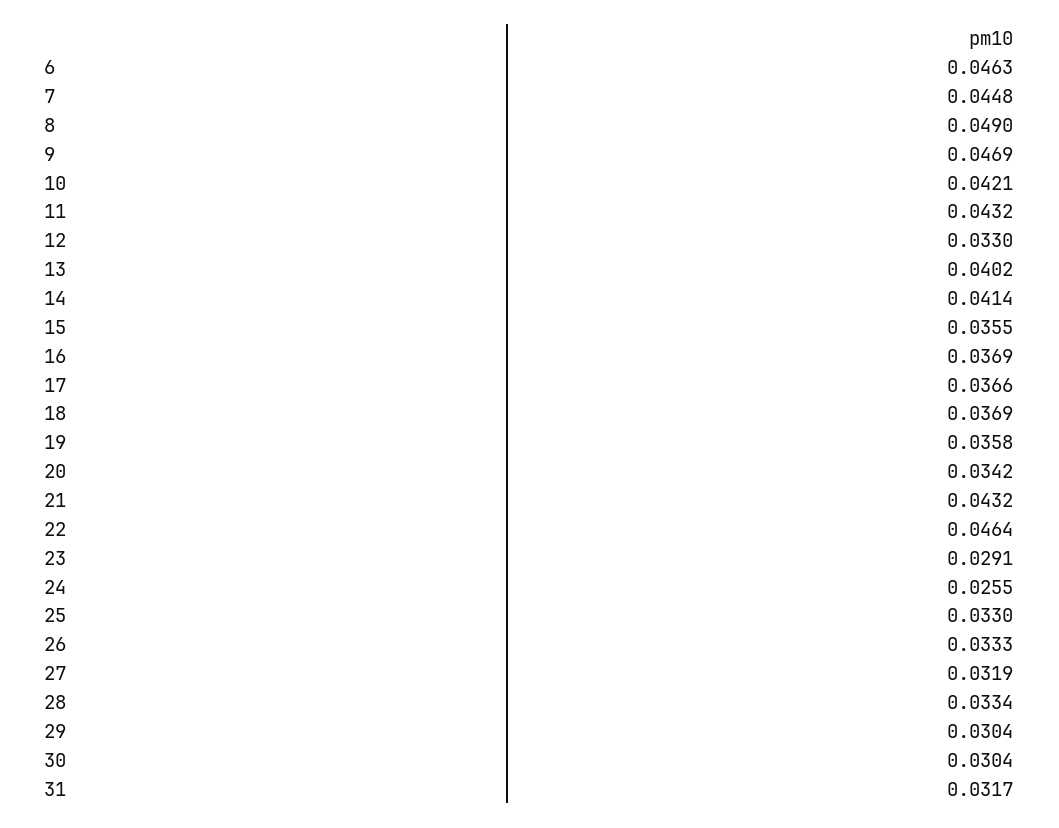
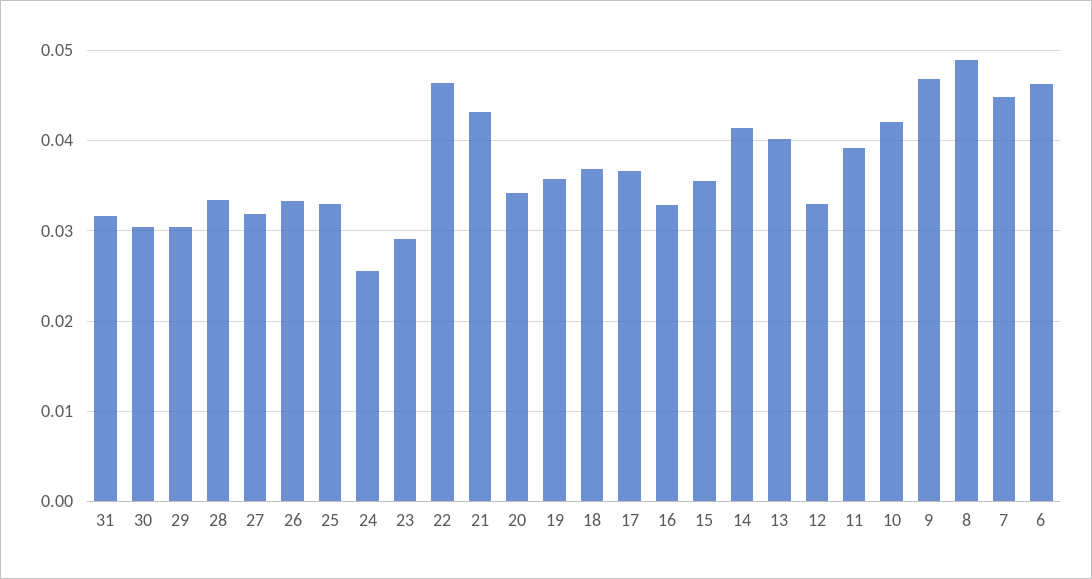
  {
    "6": 0.0463,
    "7": 0.0448,
    "8": 0.049,
    "9": 0.0469,
    "10": 0.0421,
-   "11": 0.0432,
+   "11": 0.039,
    "12": 0.033,
    "13": 0.0402,
    "14": 0.0414,
    "15": 0.0355,
-   "16": 0.0369,
+   "16": 0.033,
    "17": 0.0366,
    "18": 0.0369,
    "19": 0.0358,
    "20": 0.0342,
    "21": 0.0432,
    "22": 0.0464,
    "23": 0.0291,
    "24": 0.0255,
    "25": 0.033,
    "26": 0.0333,
    "27": 0.0319,
    "28": 0.0334,
    "29": 0.0304,
    "30": 0.0304,
    "31": 0.0317
  }

